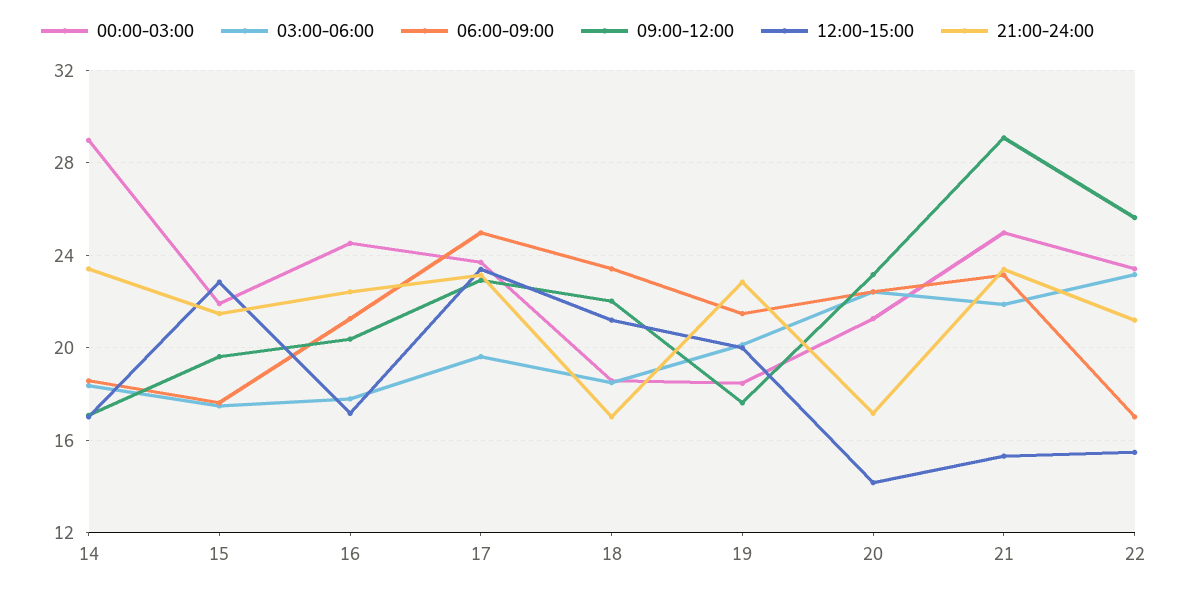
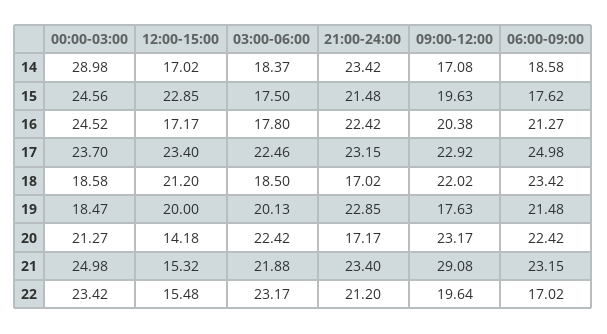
  {
    "00:00-03:00": {
      "14": 28.98,
-     "15": 22,
+     "15": 24.56,
      "16": 24.52,
      "17": 23.7,
      "18": 18.58,
      "19": 18.47,
      "20": 21.27,
      "21": 24.98,
      "22": 23.42
    },
    "03:00-06:00": {
      "14": 18.37,
      "15": 17.5,
      "16": 17.8,
-     "17": 19.5,
+     "17": 22.46,
      "18": 18.5,
      "19": 20.13,
      "20": 22.42,
      "21": 21.88,
      "22": 23.17
    },
    "06:00-09:00": {
      "14": 18.58,
      "15": 17.62,
      "16": 21.27,
      "17": 24.98,
      "18": 23.42,
      "19": 21.48,
      "20": 22.42,
      "21": 23.15,
      "22": 17.02
    },
    "09:00-12:00": {
      "14": 17.08,
      "15": 19.63,
      "16": 20.38,
      "17": 22.92,
      "18": 22.02,
      "19": 17.63,
      "20": 23.17,
      "21": 29.08,
-     "22": 25.5
+     "22": 19.64
    },
    "12:00-15:00": {
      "14": 17.02,
      "15": 22.85,
      "16": 17.17,
      "17": 23.4,
      "18": 21.2,
      "19": 20,
      "20": 14.18,
      "21": 15.32,
      "22": 15.48
    },
    "21:00-24:00": {
      "14": 23.42,
      "15": 21.48,
      "16": 22.42,
      "17": 23.15,
      "18": 17.02,
      "19": 22.85,
      "20": 17.17,
      "21": 23.4,
      "22": 21.2
    }
  }

